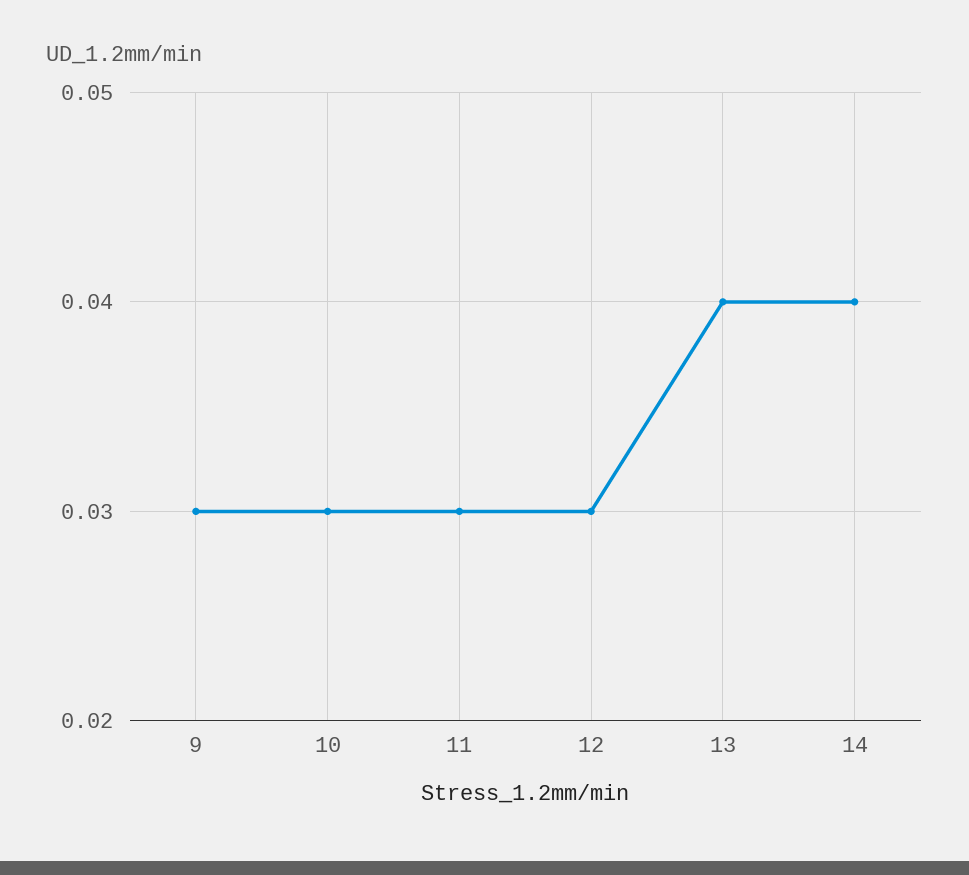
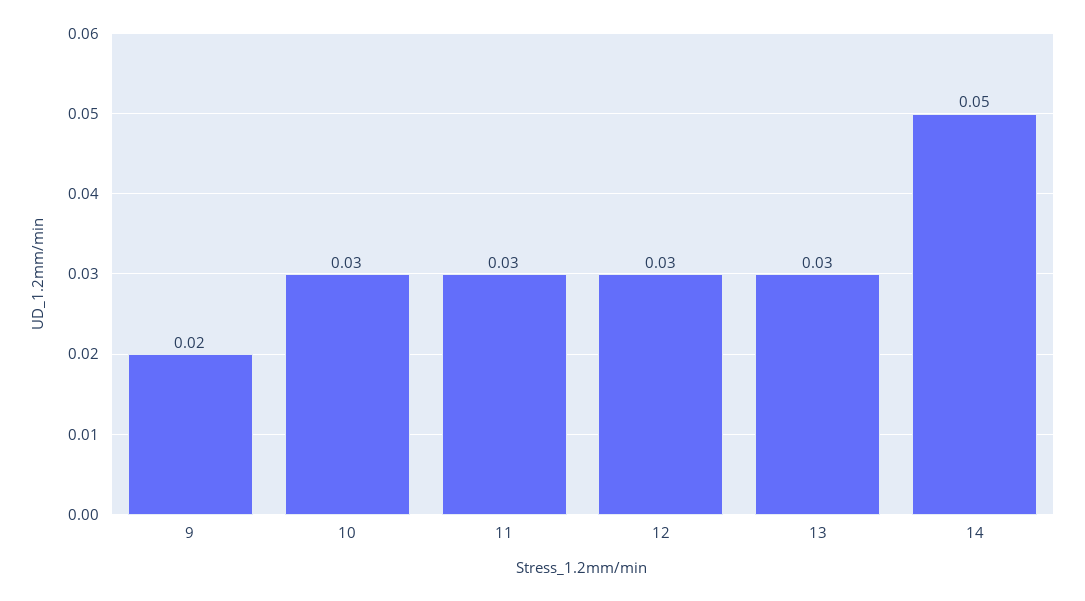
  {
-   "9": 0.03,
+   "9": 0.02,
    "10": 0.03,
    "11": 0.03,
    "12": 0.03,
-   "13": 0.04,
+   "13": 0.03,
-   "14": 0.04
+   "14": 0.05
  }

